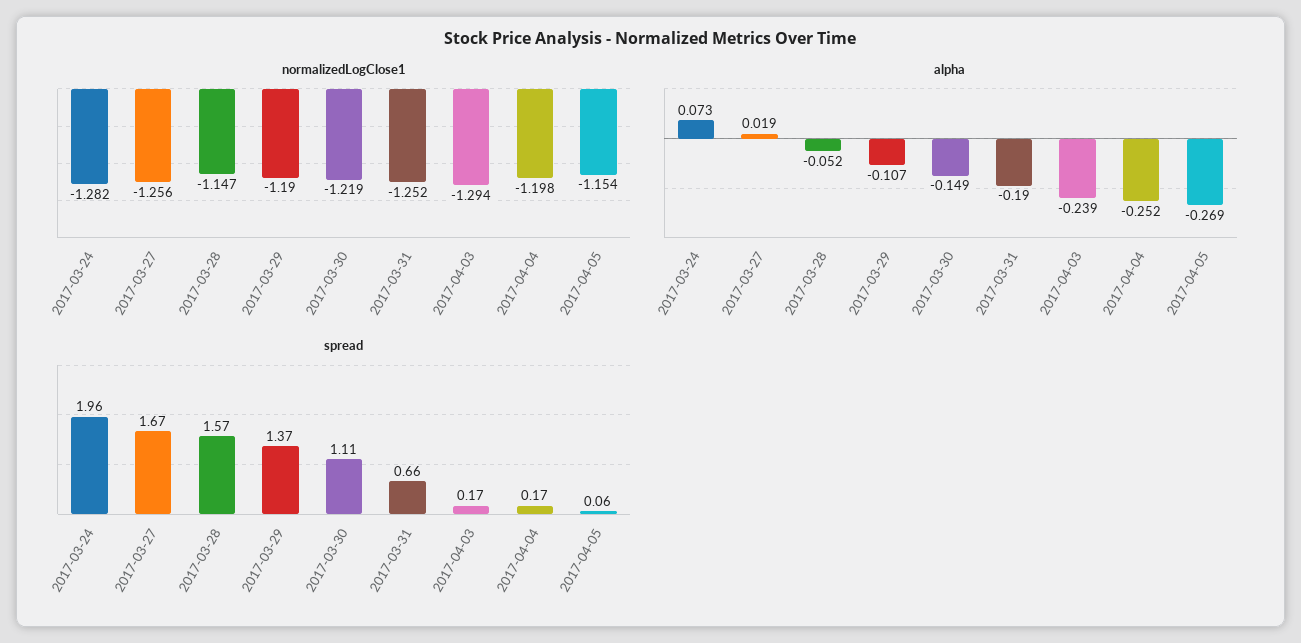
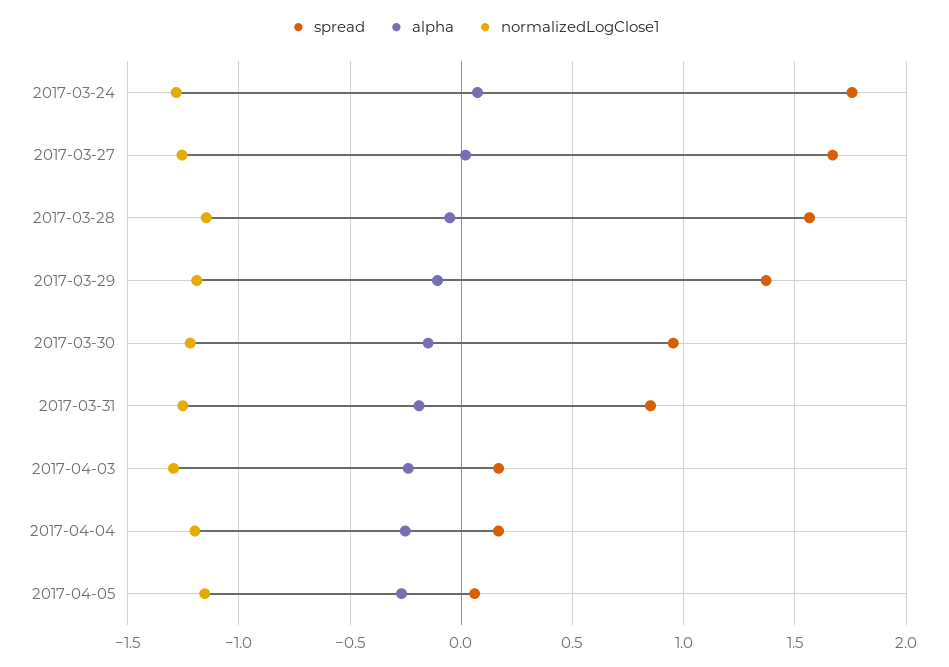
  {
    "normalizedLogClose1": {
      "2017-03-24": -1.282,
      "2017-03-27": -1.256,
      "2017-03-28": -1.147,
      "2017-03-29": -1.19,
      "2017-03-30": -1.219,
      "2017-03-31": -1.252,
      "2017-04-03": -1.294,
      "2017-04-04": -1.198,
      "2017-04-05": -1.154
    },
    "alpha": {
      "2017-03-24": 0.073,
      "2017-03-27": 0.019,
      "2017-03-28": -0.052,
      "2017-03-29": -0.107,
      "2017-03-30": -0.149,
      "2017-03-31": -0.19,
      "2017-04-03": -0.239,
      "2017-04-04": -0.252,
      "2017-04-05": -0.269
    },
    "spread": {
-     "2017-03-24": 1.96,
+     "2017-03-24": 1.75,
      "2017-03-27": 1.67,
      "2017-03-28": 1.57,
      "2017-03-29": 1.37,
-     "2017-03-30": 1.11,
+     "2017-03-30": 0.95,
-     "2017-03-31": 0.66,
+     "2017-03-31": 0.85,
      "2017-04-03": 0.17,
      "2017-04-04": 0.17,
      "2017-04-05": 0.06
    }
  }

